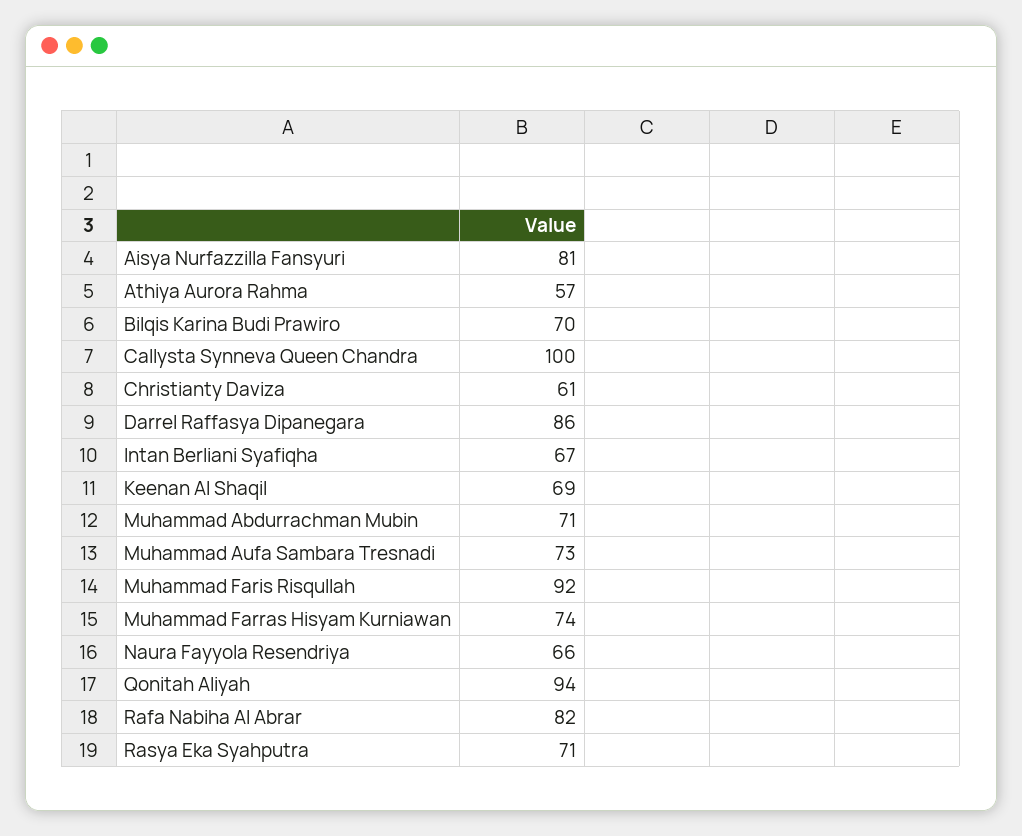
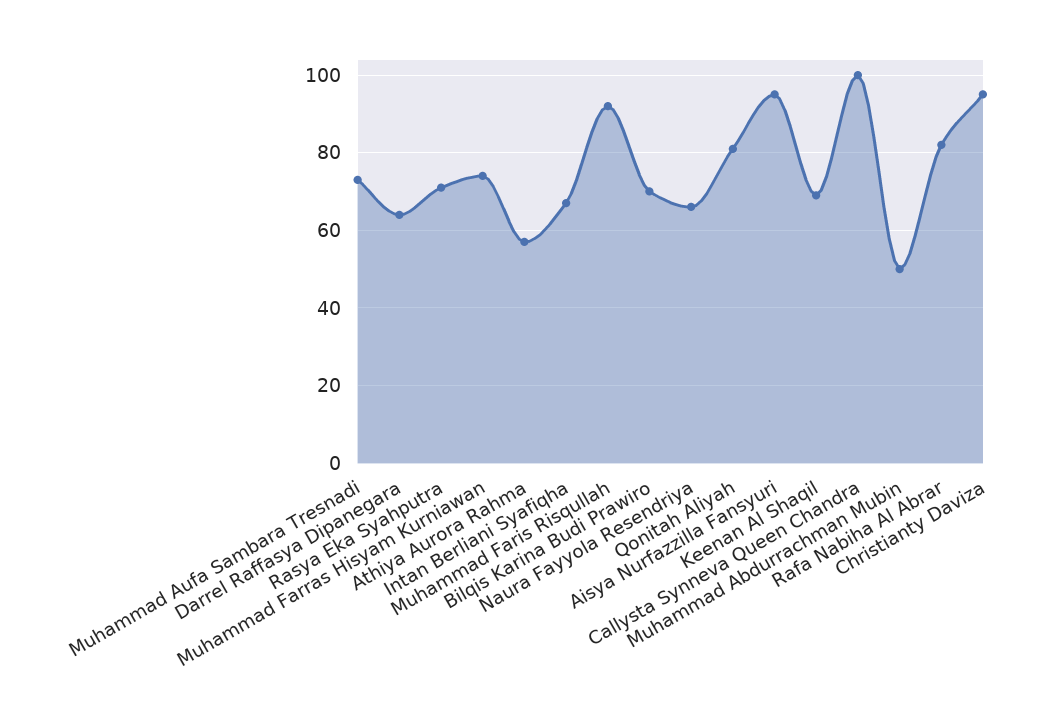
  {
-   "Aisya Nurfazzilla Fansyuri": 81,
+   "Aisya Nurfazzilla Fansyuri": 95,
    "Athiya Aurora Rahma": 57,
    "Bilqis Karina Budi Prawiro": 70,
    "Callysta Synneva Queen Chandra": 100,
-   "Christianty Daviza": 61,
+   "Christianty Daviza": 95,
-   "Darrel Raffasya Dipanegara": 86,
+   "Darrel Raffasya Dipanegara": 65,
    "Intan Berliani Syafiqha": 67,
    "Keenan Al Shaqil": 69,
-   "Muhammad Abdurrachman Mubin": 71,
+   "Muhammad Abdurrachman Mubin": 50,
    "Muhammad Aufa Sambara Tresnadi": 73,
    "Muhammad Faris Risqullah": 92,
    "Muhammad Farras Hisyam Kurniawan": 74,
    "Naura Fayyola Resendriya": 66,
-   "Qonitah Aliyah": 94,
+   "Qonitah Aliyah": 80,
    "Rafa Nabiha Al Abrar": 82,
    "Rasya Eka Syahputra": 71
  }

